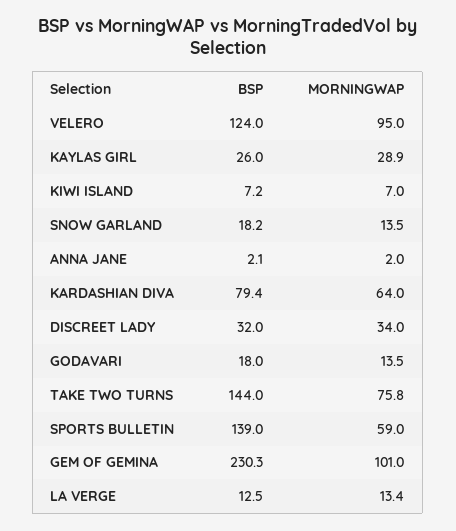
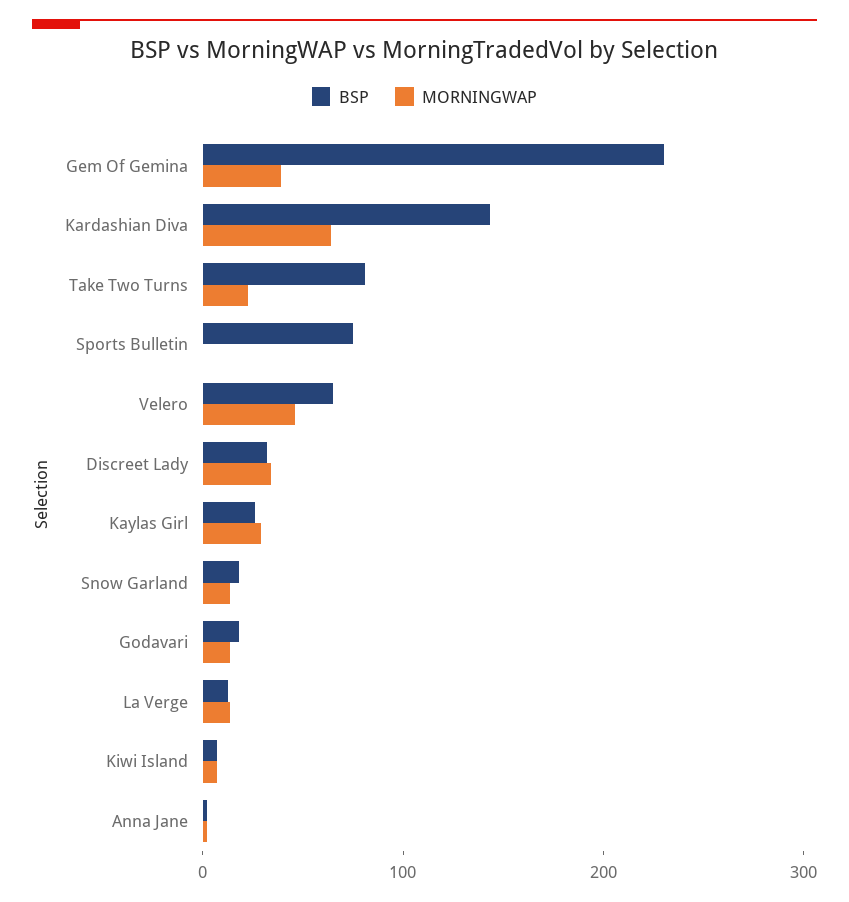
  {
    "BSP": {
-     "VELERO": 124,
+     "VELERO": 60,
      "KAYLAS GIRL": 26,
      "KIWI ISLAND": 7.2,
      "SNOW GARLAND": 18.2,
      "ANNA JANE": 2.1,
-     "KARDASHIAN DIVA": 79.4,
+     "KARDASHIAN DIVA": 140,
      "DISCREET LADY": 32,
      "GODAVARI": 18,
-     "TAKE TWO TURNS": 144,
+     "TAKE TWO TURNS": 80,
-     "SPORTS BULLETIN": 139,
+     "SPORTS BULLETIN": 80,
      "GEM OF GEMINA": 230.3,
      "LA VERGE": 12.5
    },
    "MORNINGWAP": {
-     "VELERO": 95,
+     "VELERO": 40,
      "KAYLAS GIRL": 28.9,
      "KIWI ISLAND": 7,
      "SNOW GARLAND": 13.5,
      "ANNA JANE": 2,
      "KARDASHIAN DIVA": 64,
      "DISCREET LADY": 34,
      "GODAVARI": 13.5,
-     "TAKE TWO TURNS": 75.8,
+     "TAKE TWO TURNS": 20,
-     "SPORTS BULLETIN": 59,
+     "SPORTS BULLETIN": 0,
-     "GEM OF GEMINA": 101,
+     "GEM OF GEMINA": 40,
      "LA VERGE": 13.4
    }
  }

